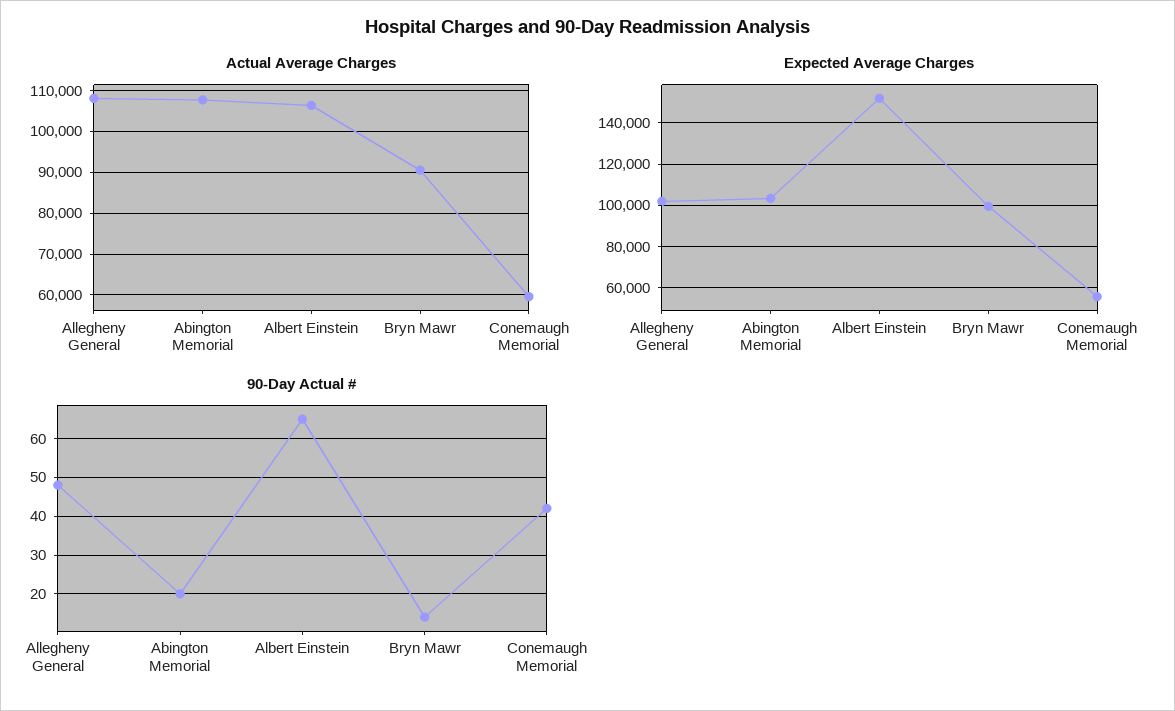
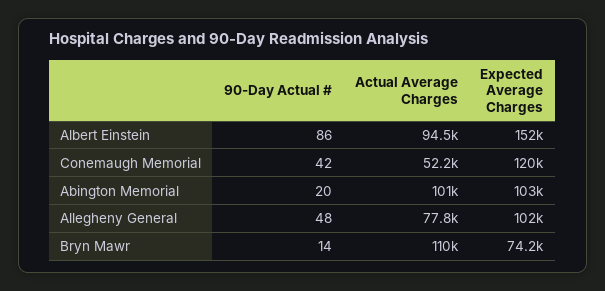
  {
    "Actual Average Charges": {
-     "Allegheny General": 108000,
+     "Allegheny General": 77800,
-     "Abington Memorial": 108000,
+     "Abington Memorial": 101000,
-     "Albert Einstein": 106000,
+     "Albert Einstein": 94500,
-     "Bryn Mawr": 90000,
+     "Bryn Mawr": 110000,
-     "Conemaugh Memorial": 60000
+     "Conemaugh Memorial": 52200
    },
    "Expected Average Charges": {
      "Allegheny General": 102000,
      "Abington Memorial": 103000,
      "Albert Einstein": 152000,
-     "Bryn Mawr": 100000,
+     "Bryn Mawr": 74200,
-     "Conemaugh Memorial": 55000
+     "Conemaugh Memorial": 120000
    },
    "90-Day Actual #": {
      "Allegheny General": 48,
      "Abington Memorial": 20,
-     "Albert Einstein": 65,
+     "Albert Einstein": 86,
      "Bryn Mawr": 14,
      "Conemaugh Memorial": 42
    }
  }

